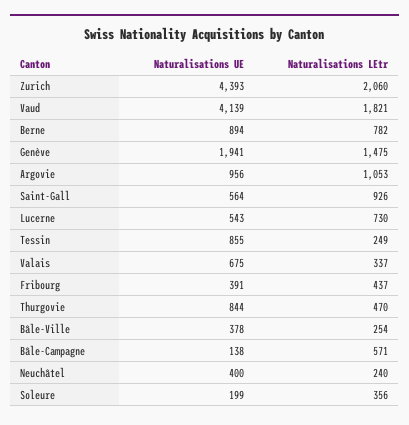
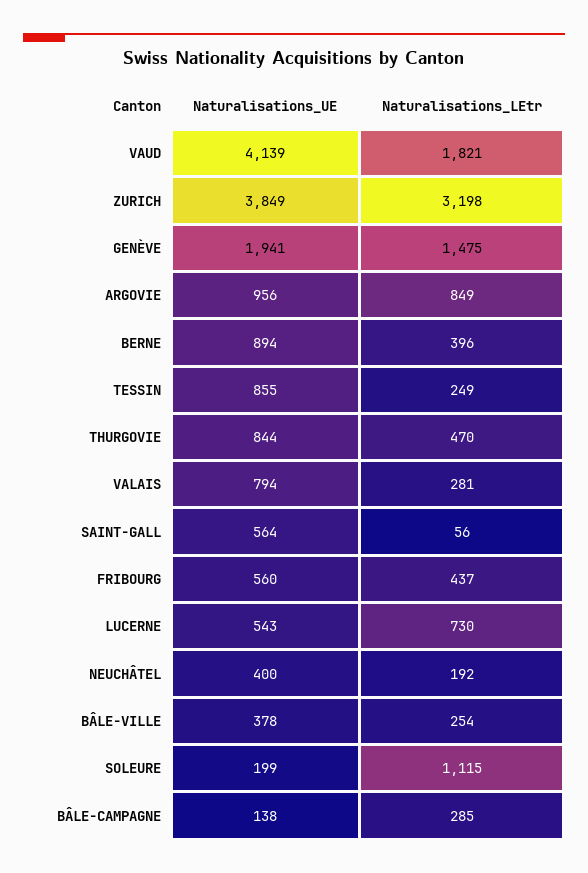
  {
    "Naturalisations UE": {
-     "Zurich": 4393,
+     "Zurich": 3849,
      "Vaud": 4139,
      "Berne": 894,
      "Genève": 1941,
      "Argovie": 956,
      "Saint-Gall": 564,
      "Lucerne": 543,
      "Tessin": 855,
-     "Valais": 675,
+     "Valais": 794,
-     "Fribourg": 391,
+     "Fribourg": 560,
      "Thurgovie": 844,
      "Bâle-Ville": 378,
      "Bâle-Campagne": 138,
      "Neuchâtel": 400,
      "Soleure": 199
    },
    "Naturalisations LEtr": {
-     "Zurich": 2060,
+     "Zurich": 3198,
      "Vaud": 1821,
-     "Berne": 782,
+     "Berne": 396,
      "Genève": 1475,
-     "Argovie": 1053,
+     "Argovie": 849,
-     "Saint-Gall": 926,
+     "Saint-Gall": 56,
      "Lucerne": 730,
      "Tessin": 249,
-     "Valais": 337,
+     "Valais": 281,
      "Fribourg": 437,
      "Thurgovie": 470,
      "Bâle-Ville": 254,
-     "Bâle-Campagne": 571,
+     "Bâle-Campagne": 285,
-     "Neuchâtel": 240,
+     "Neuchâtel": 192,
-     "Soleure": 356
+     "Soleure": 1115
    }
  }

